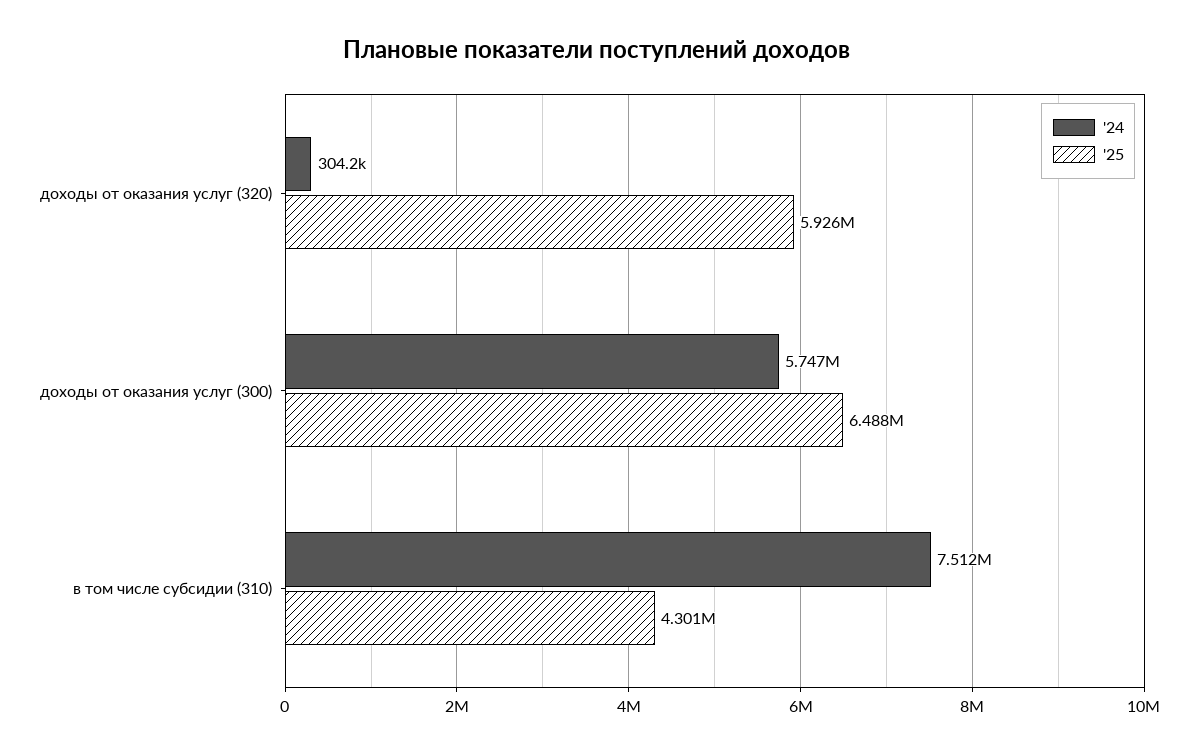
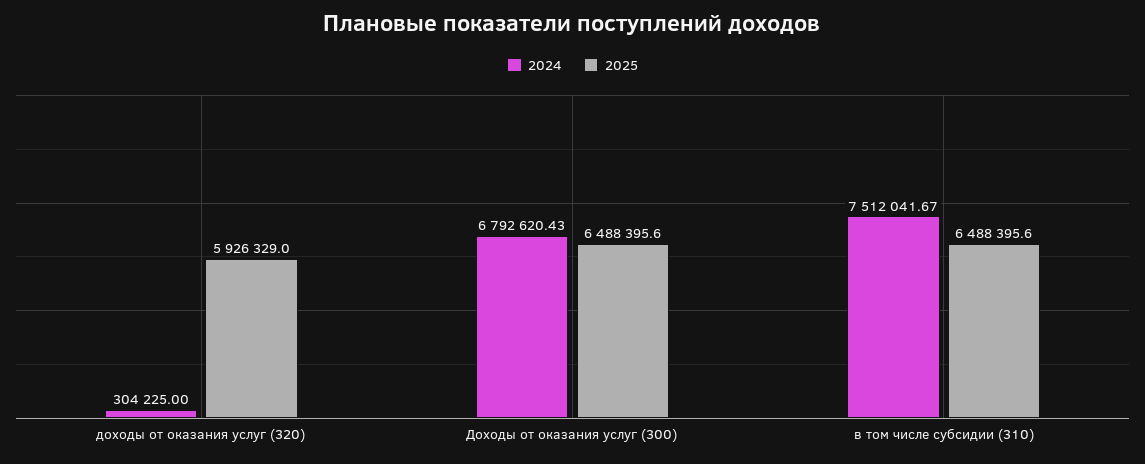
  {
    "'24": {
      "доходы от оказания услуг (320)": 304225,
-     "доходы от оказания услуг (300)": 5747000,
+     "доходы от оказания услуг (300)": 6792620.43,
      "в том числе субсидии (310)": 7512041.67
    },
    "'25": {
      "доходы от оказания услуг (320)": 5926329,
      "доходы от оказания услуг (300)": 6488395.6,
-     "в том числе субсидии (310)": 4301000
+     "в том числе субсидии (310)": 6488395.6
    }
  }

